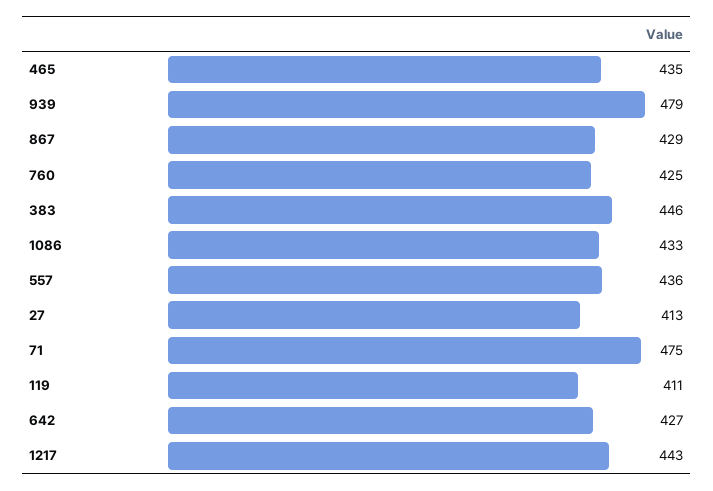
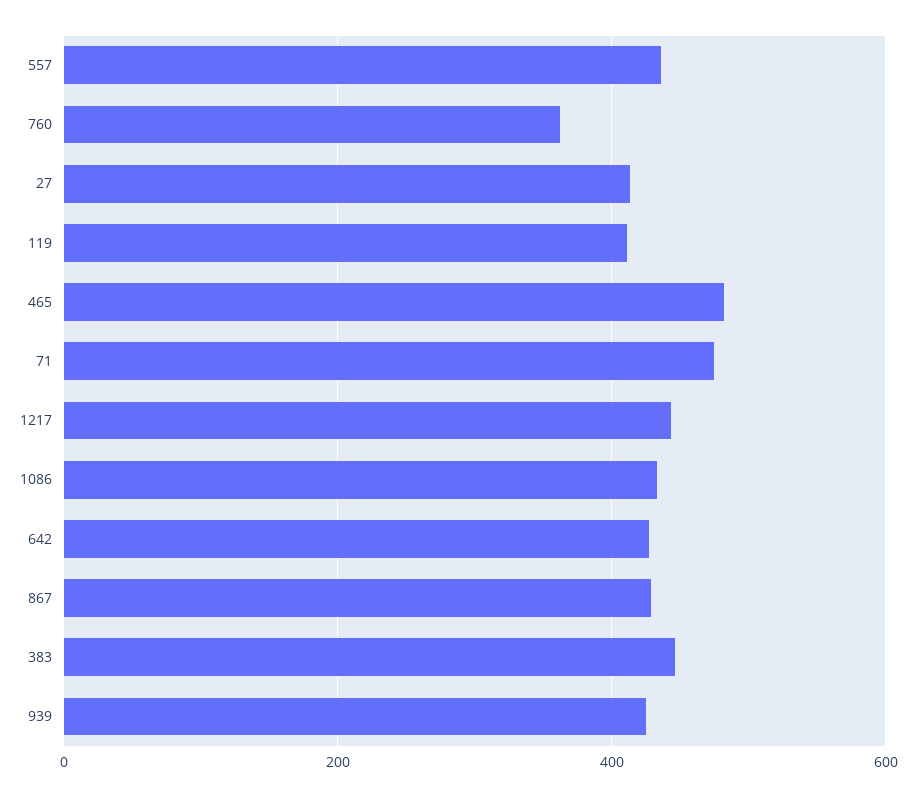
  {
-   "465": 435,
+   "465": 480,
-   "939": 479,
+   "939": 420,
    "867": 429,
-   "760": 425,
+   "760": 360,
    "383": 446,
    "1086": 433,
    "557": 436,
    "27": 413,
    "71": 475,
    "119": 411,
    "642": 427,
    "1217": 443
  }

